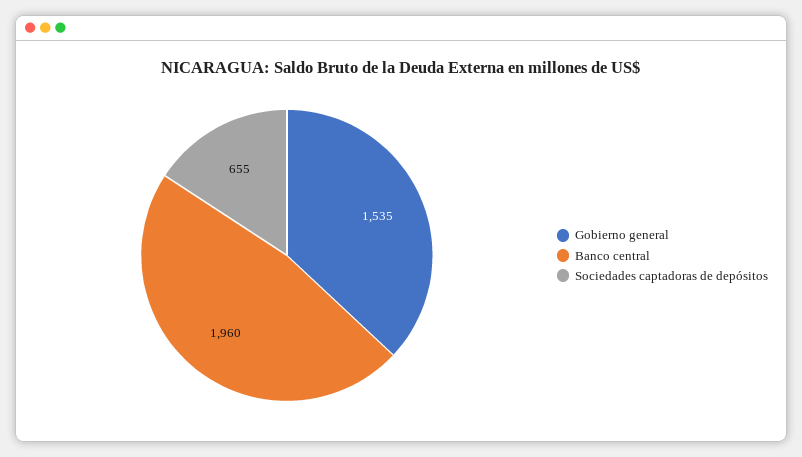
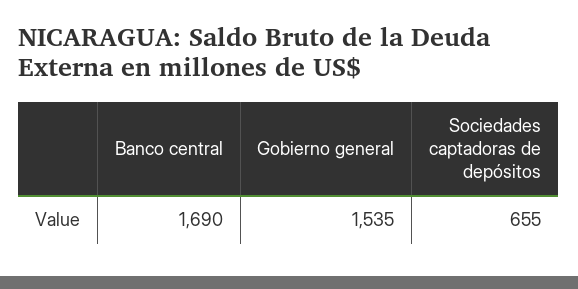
  {
    "Gobierno general": 1535,
-   "Banco central": 1960,
+   "Banco central": 1690,
    "Sociedades captadoras de depósitos": 655
  }

